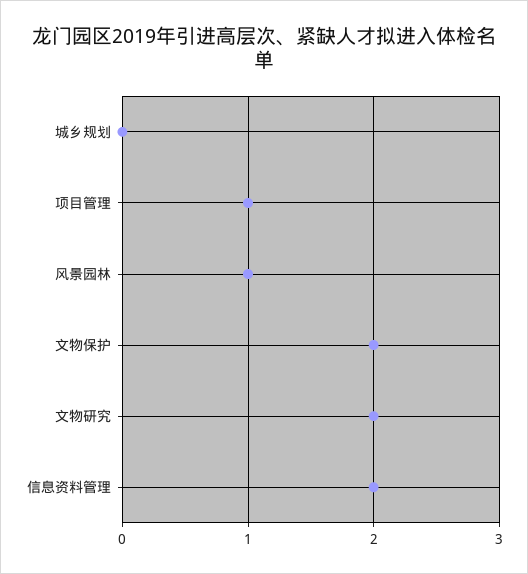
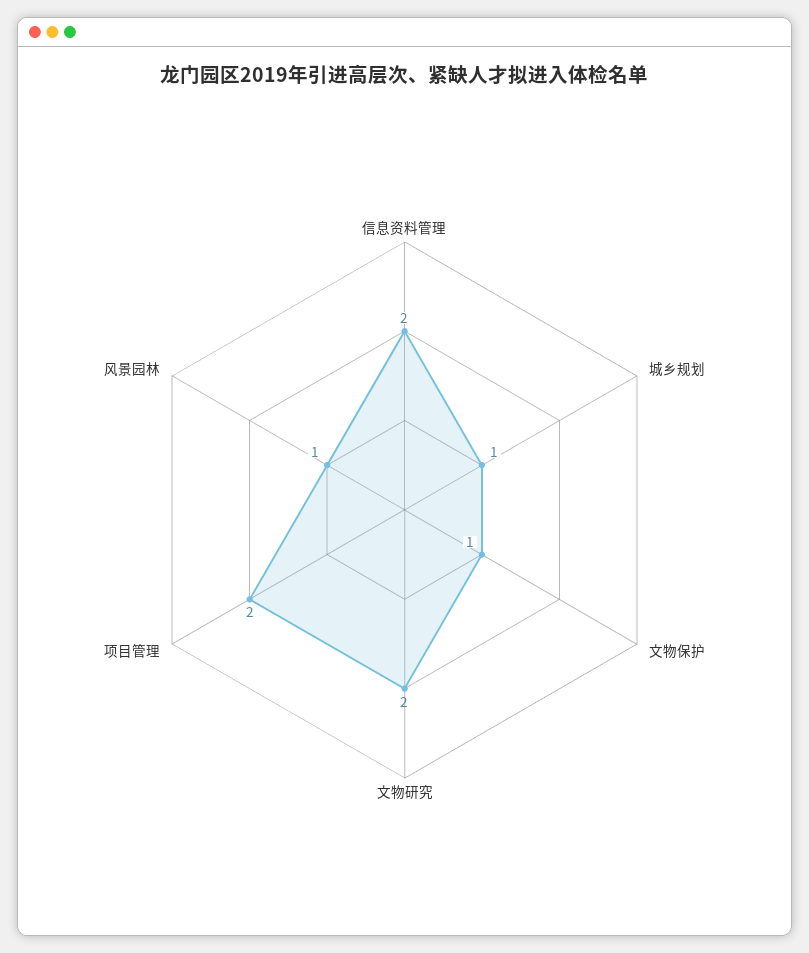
  {
-   "城乡规划": 0,
+   "城乡规划": 1,
-   "项目管理": 1,
+   "项目管理": 2,
    "风景园林": 1,
-   "文物保护": 2,
+   "文物保护": 1,
    "文物研究": 2,
    "信息资料管理": 2
  }

